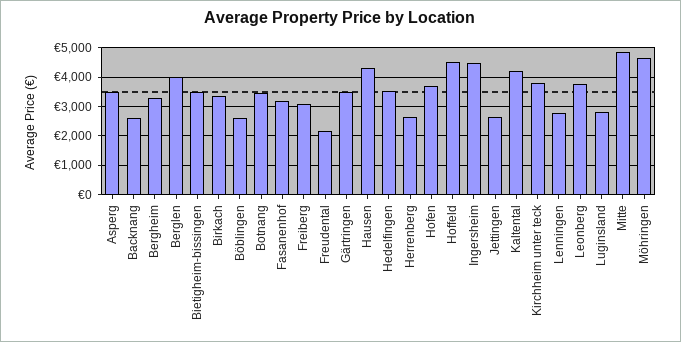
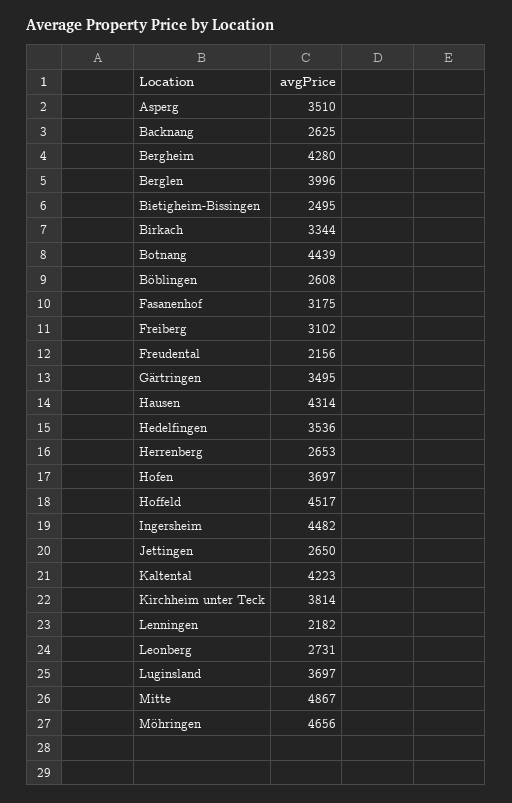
  {
    "Asperg": 3510,
    "Backnang": 2625,
-   "Bergheim": 3250,
+   "Bergheim": 4280,
    "Berglen": 3996,
-   "Bietigheim-bissingen": 3500,
+   "Bietigheim-bissingen": 2495,
    "Birkach": 3344,
    "Böblingen": 2608,
-   "Botnang": 3500,
+   "Botnang": 4439,
    "Fasanenhof": 3175,
    "Freiberg": 3102,
    "Freudental": 2156,
    "Gärtringen": 3495,
    "Hausen": 4314,
    "Hedelfingen": 3536,
    "Herrenberg": 2653,
    "Hofen": 3697,
    "Hoffeld": 4517,
    "Ingersheim": 4482,
    "Jettingen": 2650,
    "Kaltental": 4223,
    "Kirchheim unter teck": 3814,
-   "Lenningen": 2750,
+   "Lenningen": 2182,
-   "Leonberg": 3750,
+   "Leonberg": 2731,
-   "Luginsland": 2750,
+   "Luginsland": 3697,
    "Mitte": 4867,
    "Möhringen": 4656
  }

